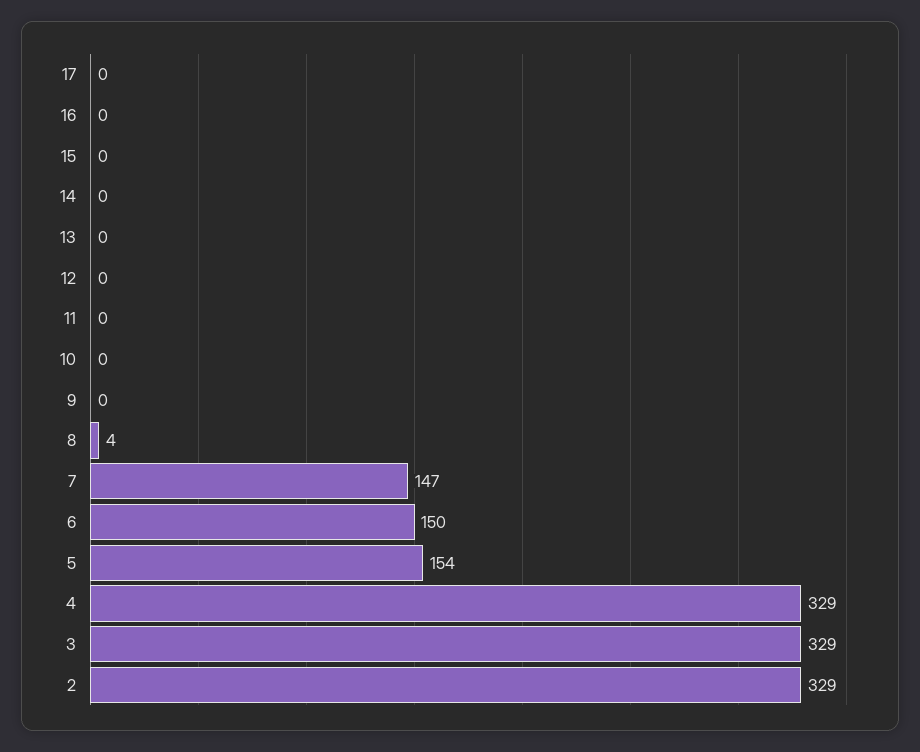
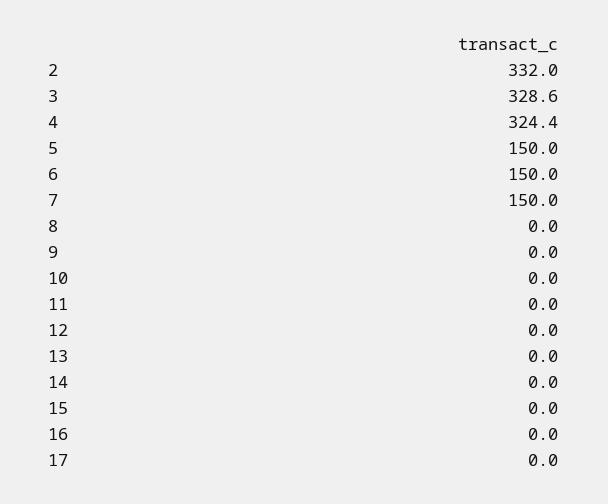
  {
    "17": 0,
    "16": 0,
    "15": 0,
    "14": 0,
    "13": 0,
    "12": 0,
    "11": 0,
    "10": 0,
    "9": 0,
-   "8": 4,
+   "8": 0,
-   "7": 147,
+   "7": 150,
    "6": 150,
-   "5": 154,
+   "5": 150,
-   "4": 329,
+   "4": 324.4,
    "3": 328.6,
-   "2": 329
+   "2": 332
  }

